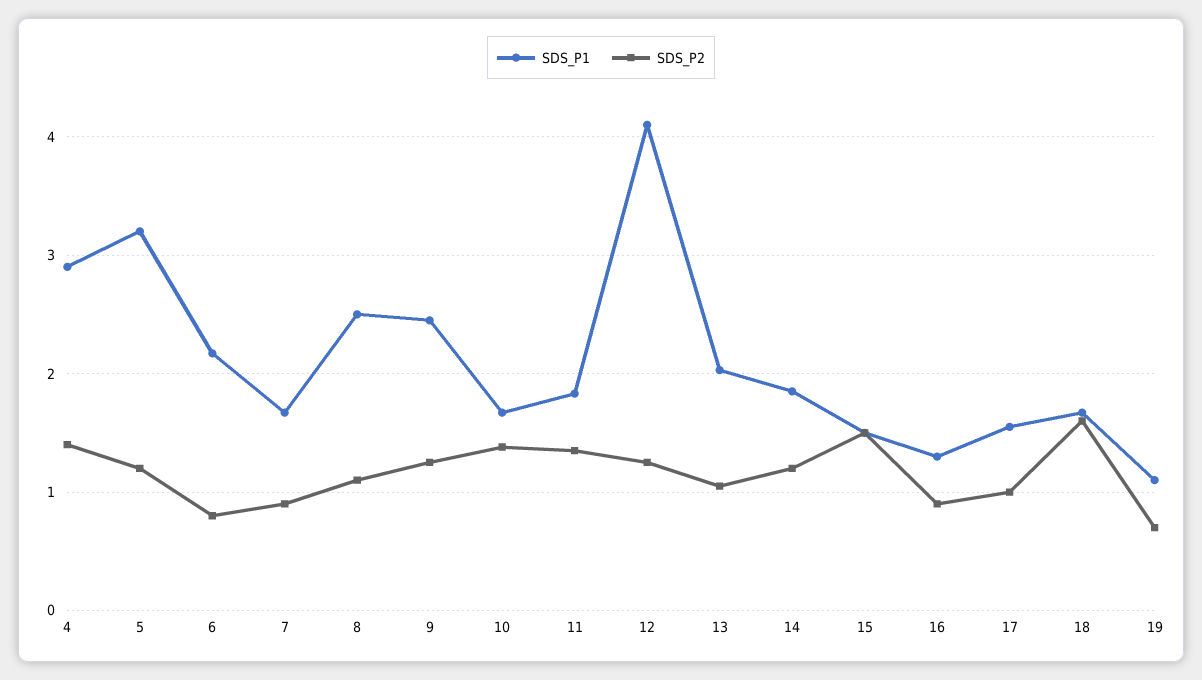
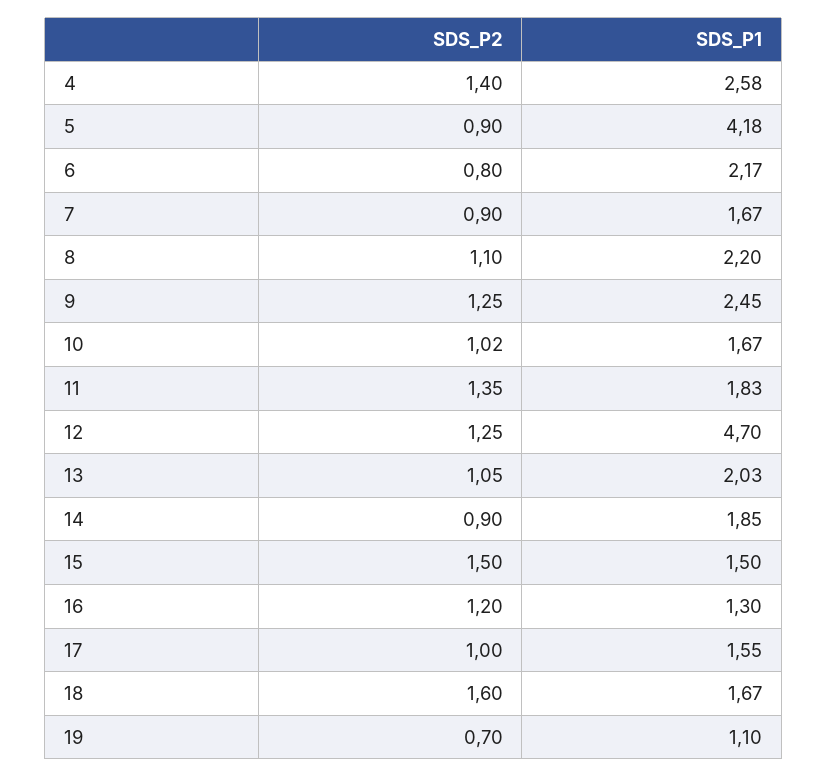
  {
    "SDS_P1": {
-     "4": 2.9,
+     "4": 2.58,
-     "5": 3.2,
+     "5": 4.18,
      "6": 2.17,
      "7": 1.67,
-     "8": 2.5,
+     "8": 2.2,
      "9": 2.45,
      "10": 1.67,
      "11": 1.83,
-     "12": 4.1,
+     "12": 4.7,
      "13": 2.03,
      "14": 1.85,
      "15": 1.5,
      "16": 1.3,
      "17": 1.55,
      "18": 1.67,
      "19": 1.1
    },
    "SDS_P2": {
      "4": 1.4,
-     "5": 1.2,
+     "5": 0.9,
      "6": 0.8,
      "7": 0.9,
      "8": 1.1,
      "9": 1.25,
-     "10": 1.4,
+     "10": 1.02,
      "11": 1.35,
      "12": 1.25,
      "13": 1.05,
-     "14": 1.2,
+     "14": 0.9,
      "15": 1.5,
-     "16": 0.9,
+     "16": 1.2,
      "17": 1,
      "18": 1.6,
      "19": 0.7
    }
  }

